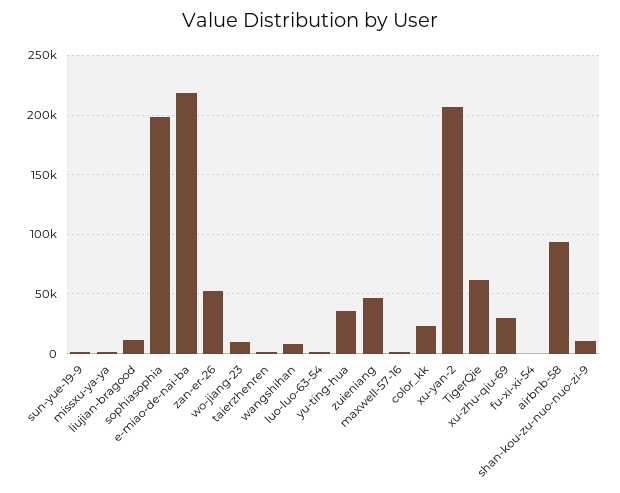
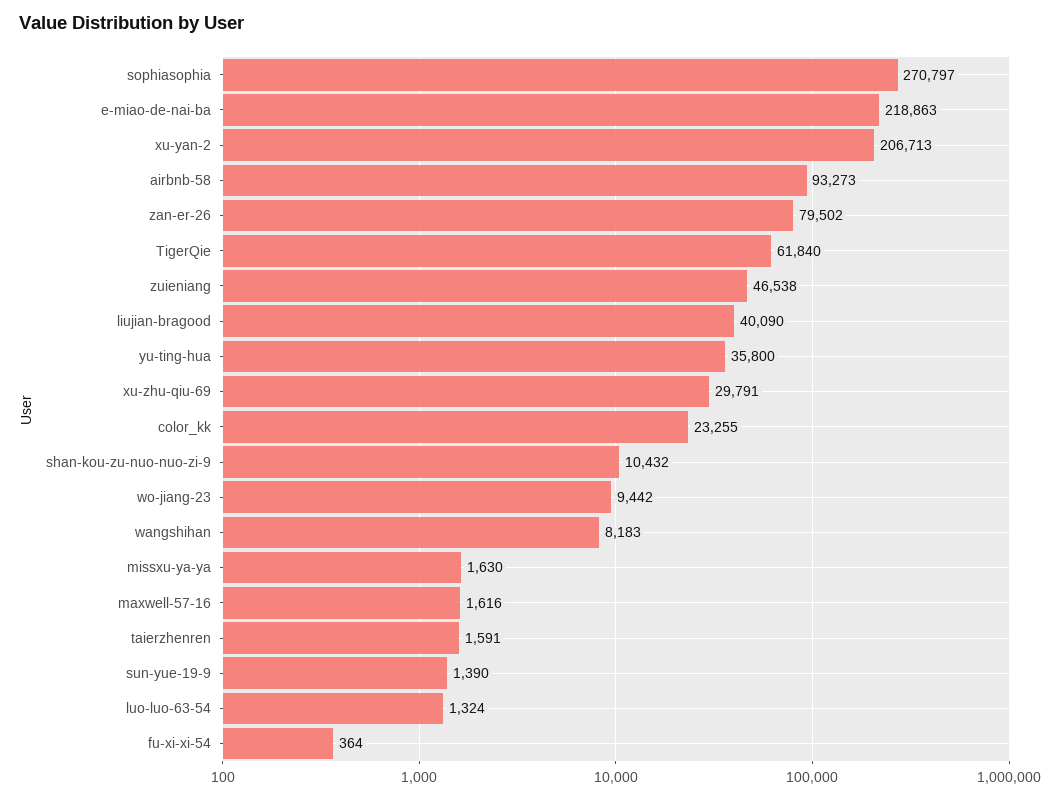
  {
    "sun-yue-19-9": 1390,
    "missxu-ya-ya": 1630,
-   "liujian-bragood": 10000,
+   "liujian-bragood": 40090,
-   "sophiasophia": 200000,
+   "sophiasophia": 270797,
    "e-miao-de-nai-ba": 218863,
-   "zan-er-26": 50000,
+   "zan-er-26": 79502,
    "wo-jiang-23": 9442,
    "taierzhenren": 1591,
    "wangshihan": 8183,
    "luo-luo-63-54": 1324,
    "yu-ting-hua": 35800,
    "zuieniang": 46538,
    "maxwell-57-16": 1616,
    "color_kk": 23255,
    "xu-yan-2": 206713,
    "TigerQie": 61840,
    "xu-zhu-qiu-69": 29791,
    "fu-xi-xi-54": 364,
    "airbnb-58": 93273,
    "shan-kou-zu-nuo-nuo-zi-9": 10432
  }

